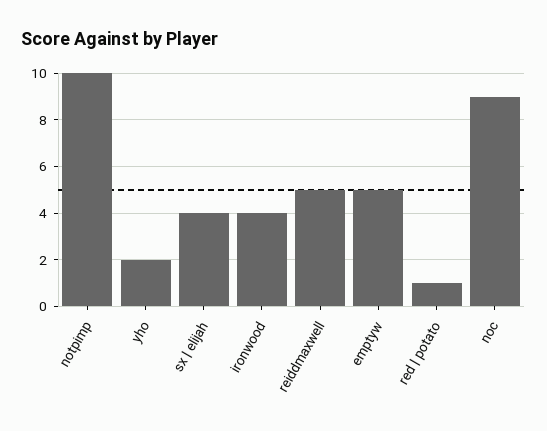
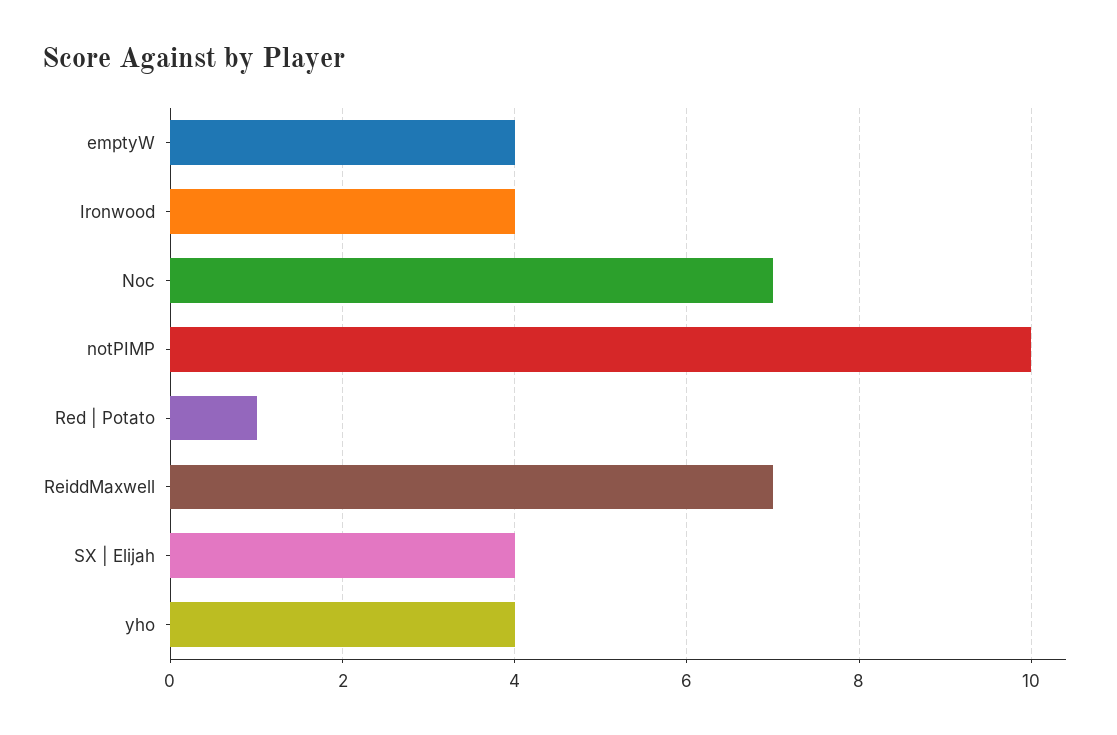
  {
    "notpimp": 10,
-   "yho": 2,
+   "yho": 4,
    "sx | elijah": 4,
    "ironwood": 4,
-   "reiddmaxwell": 5,
+   "reiddmaxwell": 7,
-   "emptyw": 5,
+   "emptyw": 4,
    "red | potato": 1,
-   "noc": 9
+   "noc": 7
  }

